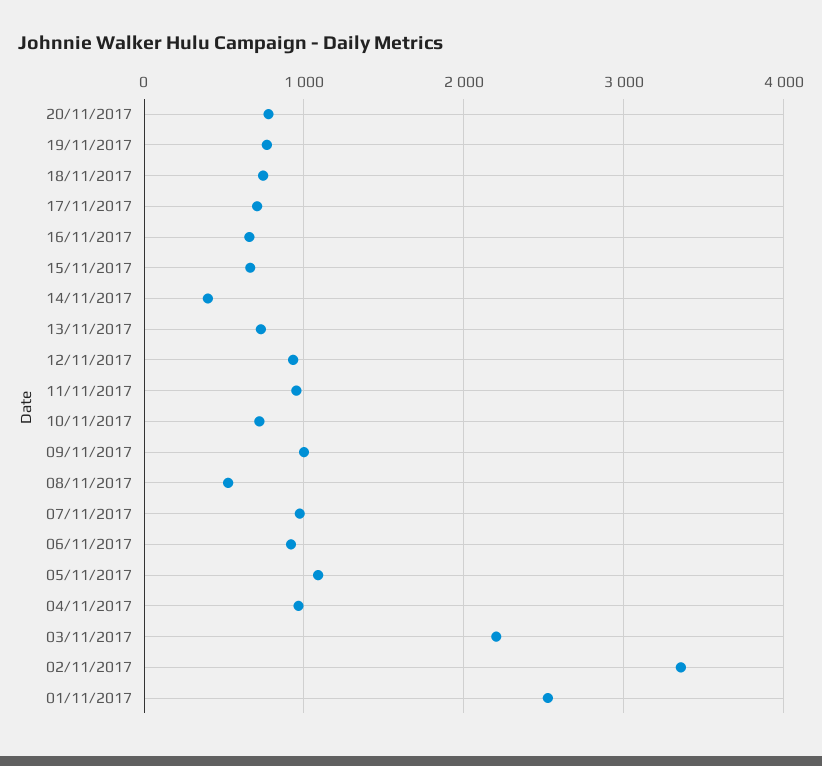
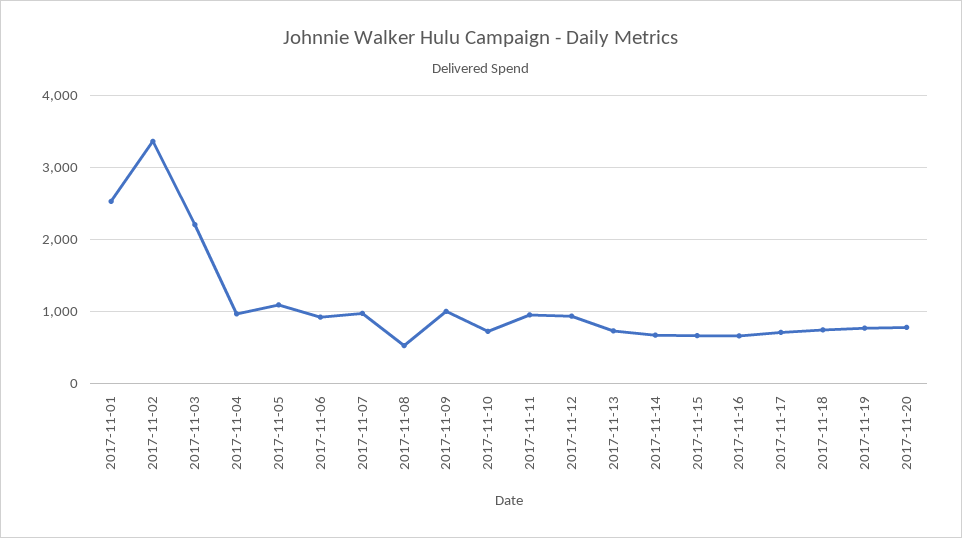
  {
    "20/11/2017": 800,
    "19/11/2017": 800,
    "18/11/2017": 700,
    "17/11/2017": 700,
    "16/11/2017": 700,
    "15/11/2017": 700,
-   "14/11/2017": 400,
+   "14/11/2017": 700,
    "13/11/2017": 700,
    "12/11/2017": 900,
    "11/11/2017": 1000,
    "10/11/2017": 700,
    "09/11/2017": 1000,
    "08/11/2017": 500,
    "07/11/2017": 1000,
    "06/11/2017": 900,
    "05/11/2017": 1100,
    "04/11/2017": 1000,
    "03/11/2017": 2200,
    "02/11/2017": 3400,
    "01/11/2017": 2500
  }

